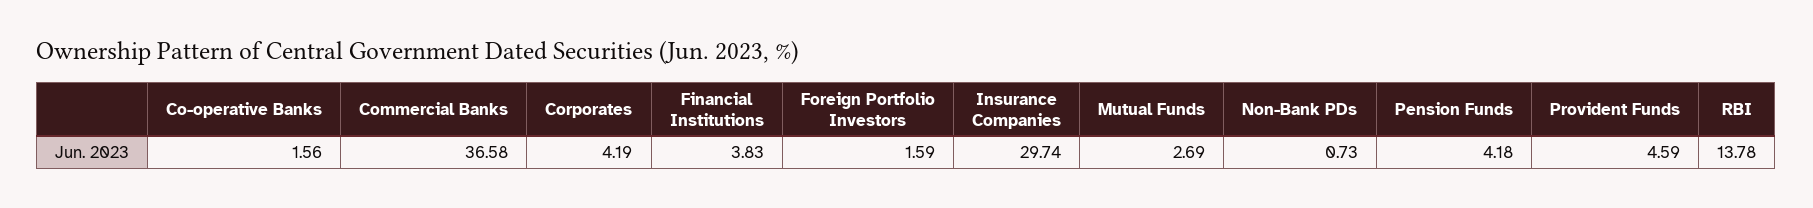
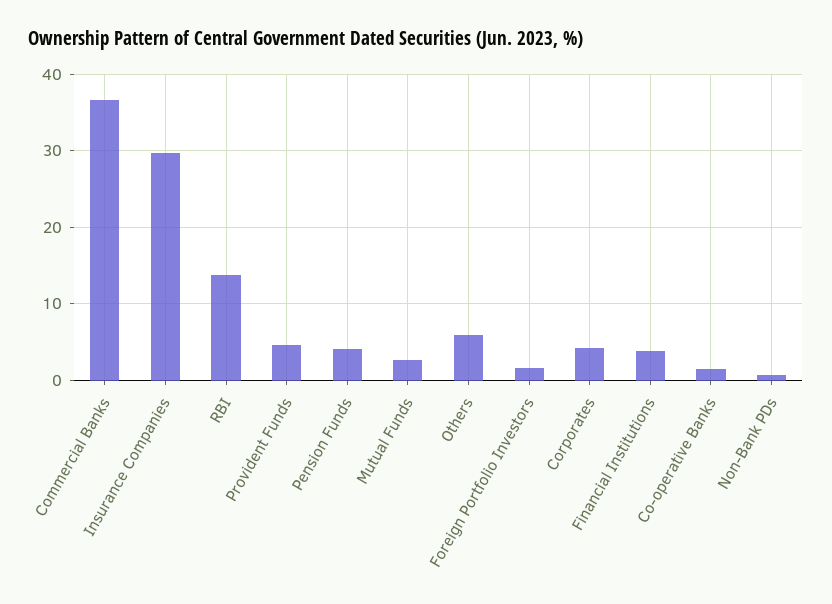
  {
    "Co-operative Banks": 1.56,
    "Commercial Banks": 36.58,
    "Corporates": 4.19,
    "Financial Institutions": 3.83,
    "Foreign Portfolio Investors": 1.59,
    "Insurance Companies": 29.74,
    "Mutual Funds": 2.69,
    "Non-Bank PDs": 0.73,
    "Pension Funds": 4.18,
    "Provident Funds": 4.59,
-   "RBI": 13.78
+   "RBI": 13.78,
+   "Others": 6
  }

